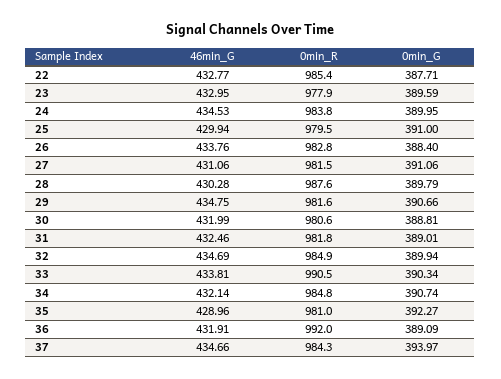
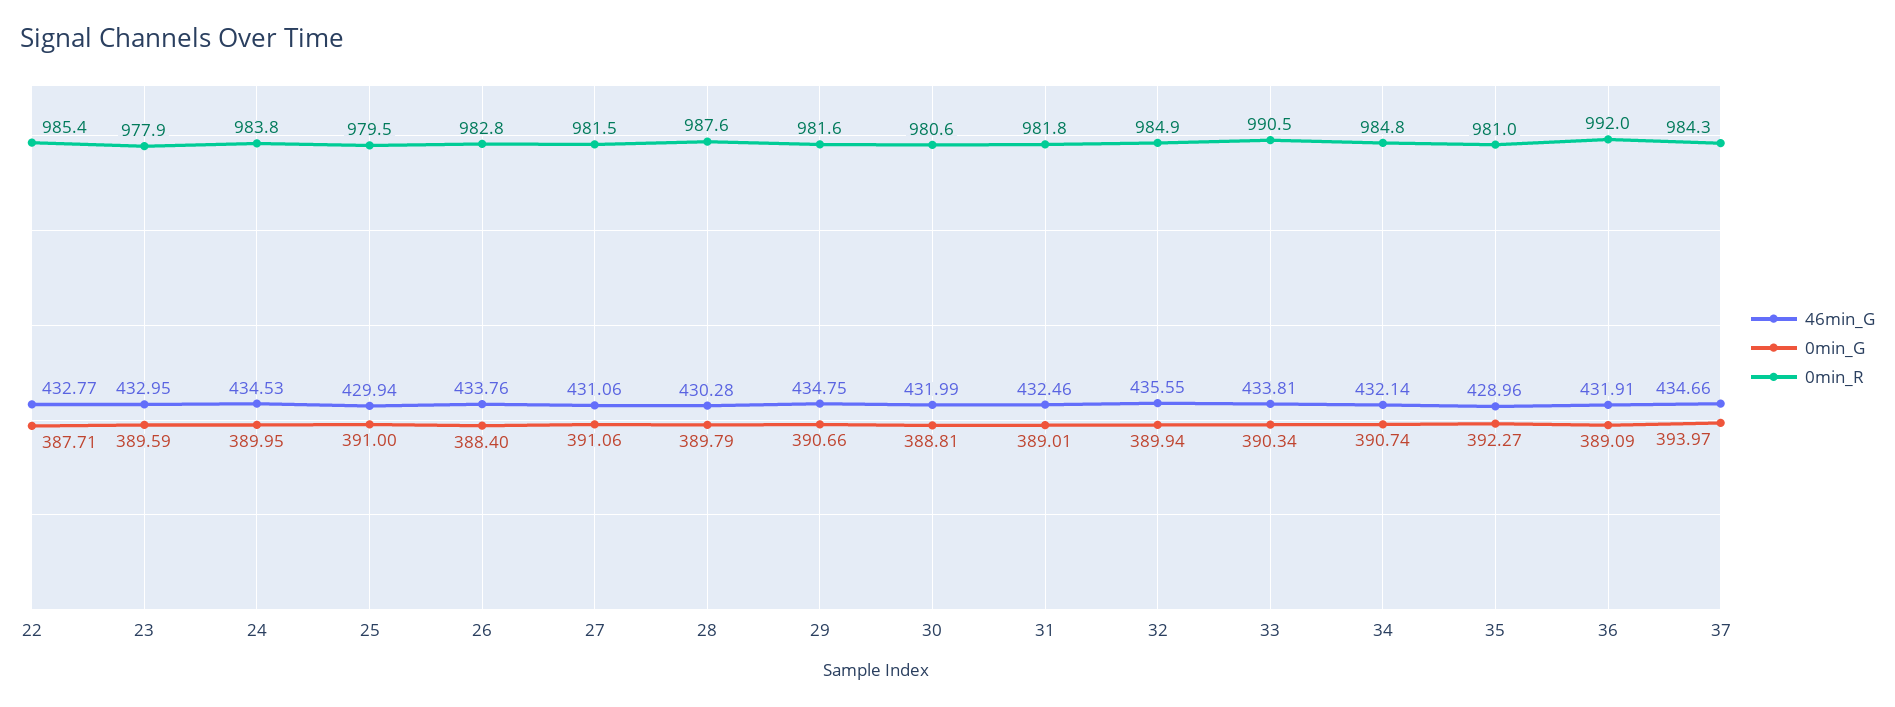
  {
    "46min_G": {
      "22": 432.77,
      "23": 432.95,
      "24": 434.53,
      "25": 429.94,
      "26": 433.76,
      "27": 431.06,
      "28": 430.28,
      "29": 434.75,
      "30": 431.99,
      "31": 432.46,
-     "32": 434.69,
+     "32": 435.55,
      "33": 433.81,
      "34": 432.14,
      "35": 428.96,
      "36": 431.91,
      "37": 434.66
    },
    "0min_R": {
      "22": 985.4,
      "23": 977.9,
      "24": 983.8,
      "25": 979.5,
      "26": 982.8,
      "27": 981.5,
      "28": 987.6,
      "29": 981.6,
      "30": 980.6,
      "31": 981.8,
      "32": 984.9,
      "33": 990.5,
      "34": 984.8,
      "35": 981,
      "36": 992,
      "37": 984.3
    },
    "0min_G": {
      "22": 387.71,
      "23": 389.59,
      "24": 389.95,
      "25": 391,
      "26": 388.4,
      "27": 391.06,
      "28": 389.79,
      "29": 390.66,
      "30": 388.81,
      "31": 389.01,
      "32": 389.94,
      "33": 390.34,
      "34": 390.74,
      "35": 392.27,
      "36": 389.09,
      "37": 393.97
    }
  }

